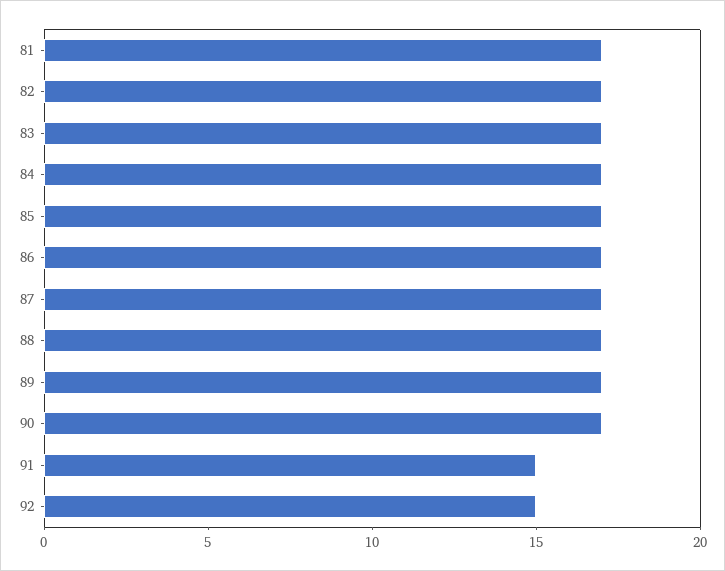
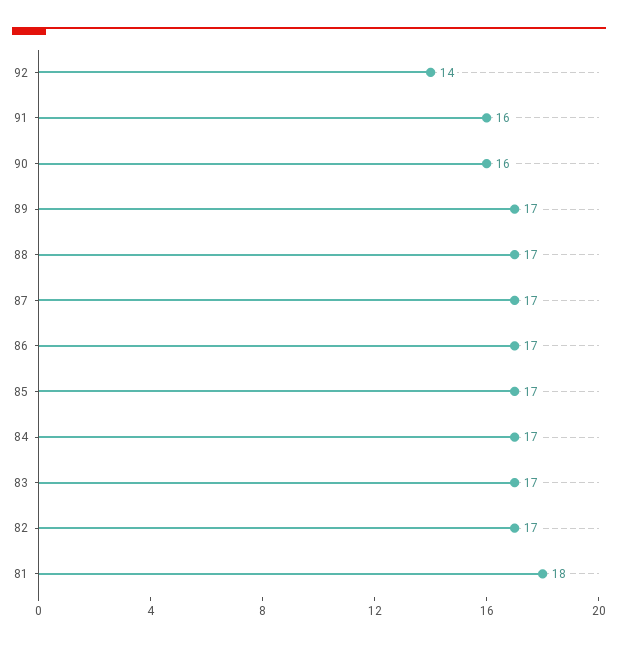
  {
-   "81": 17,
+   "81": 18,
    "82": 17,
    "83": 17,
    "84": 17,
    "85": 17,
    "86": 17,
    "87": 17,
    "88": 17,
    "89": 17,
-   "90": 17,
+   "90": 16,
-   "91": 15,
+   "91": 16,
-   "92": 15
+   "92": 14
  }

